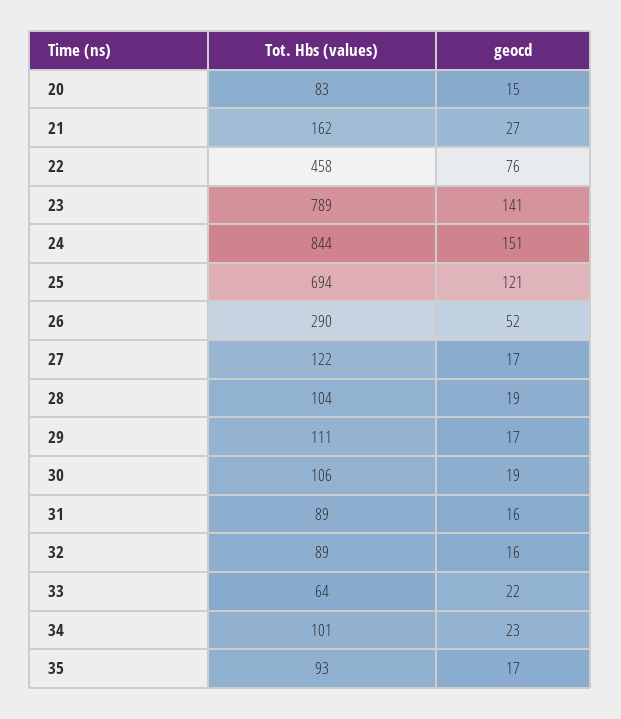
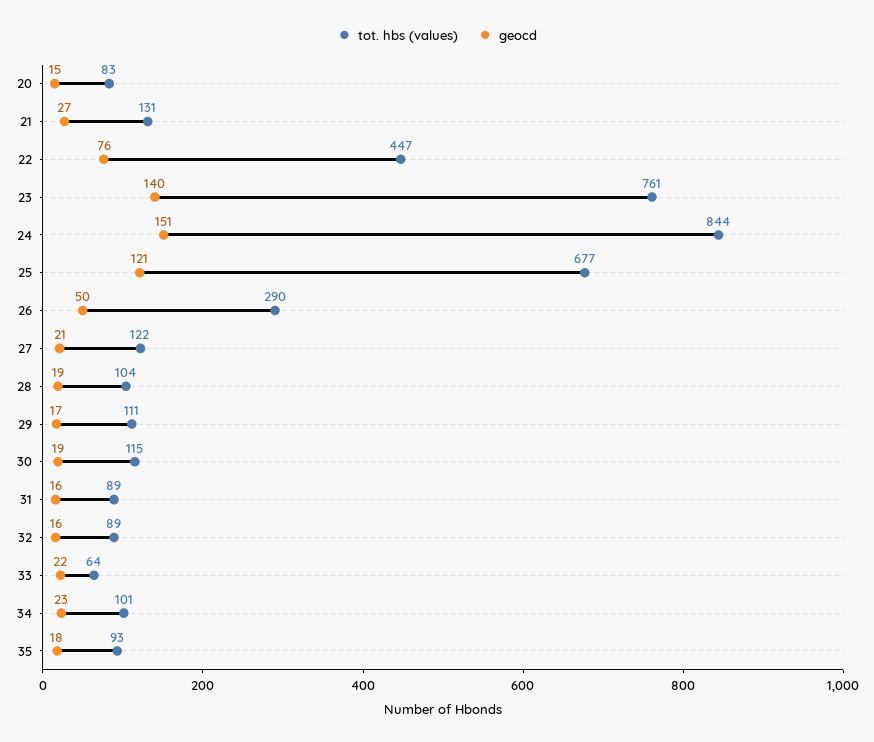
  {
    "Tot. Hbs (values)": {
      "20": 83,
-     "21": 162,
+     "21": 131,
-     "22": 458,
+     "22": 447,
-     "23": 789,
+     "23": 761,
      "24": 844,
-     "25": 694,
+     "25": 677,
      "26": 290,
      "27": 122,
      "28": 104,
      "29": 111,
-     "30": 106,
+     "30": 115,
      "31": 89,
      "32": 89,
      "33": 64,
      "34": 101,
      "35": 93
    },
    "geocd": {
      "20": 15,
      "21": 27,
      "22": 76,
-     "23": 141,
+     "23": 140,
      "24": 151,
      "25": 121,
-     "26": 52,
+     "26": 50,
-     "27": 17,
+     "27": 21,
      "28": 19,
      "29": 17,
      "30": 19,
      "31": 16,
      "32": 16,
      "33": 22,
      "34": 23,
-     "35": 17
+     "35": 18
    }
  }

